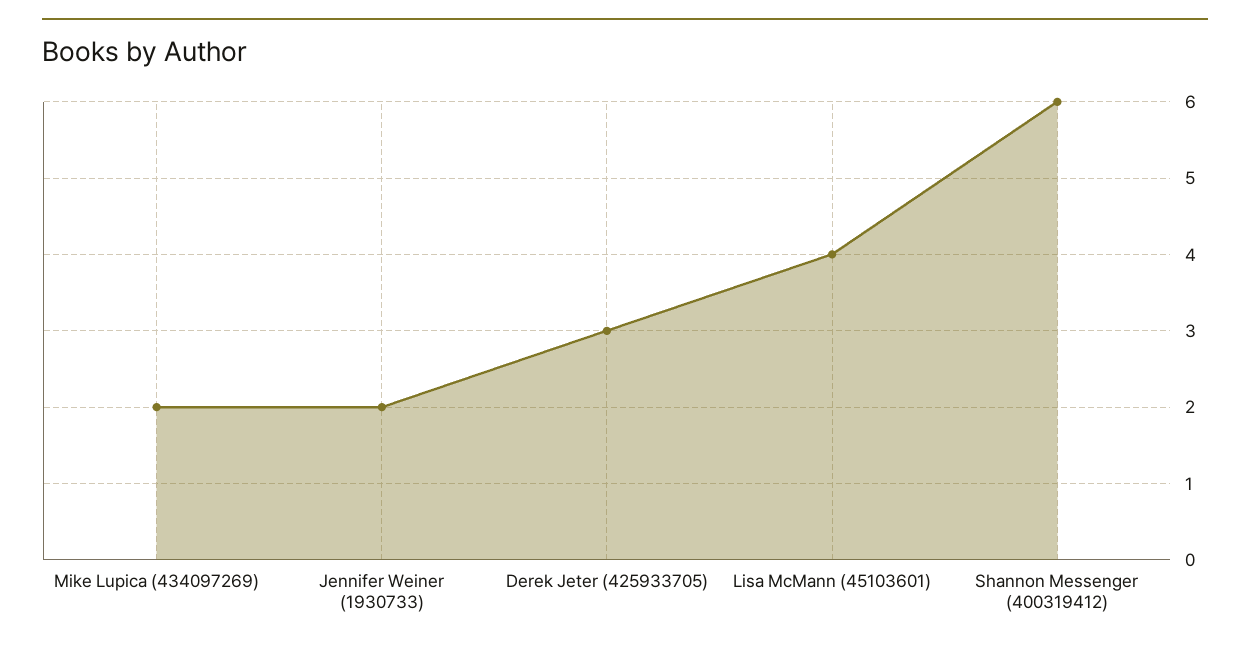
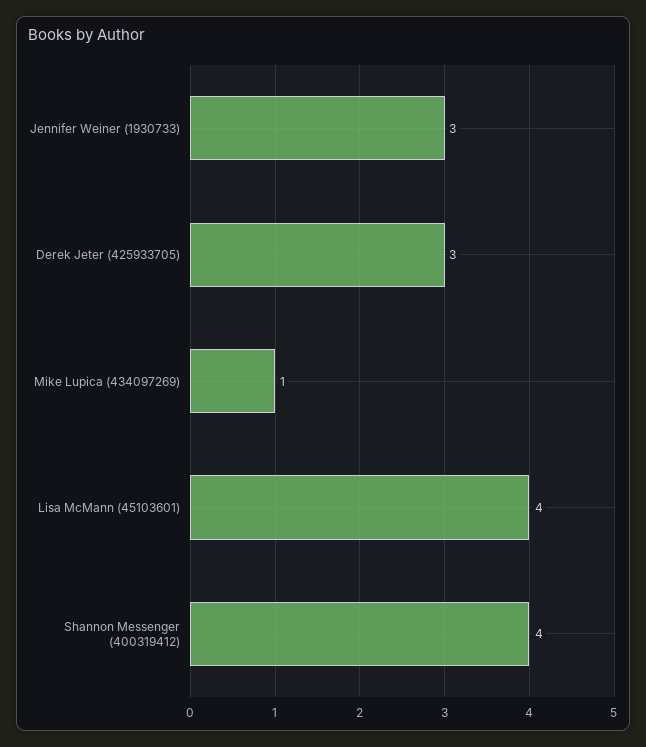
  {
-   "Mike Lupica (434097269)": 2,
+   "Mike Lupica (434097269)": 1,
-   "Jennifer Weiner (1930733)": 2,
+   "Jennifer Weiner (1930733)": 3,
    "Derek Jeter (425933705)": 3,
    "Lisa McMann (45103601)": 4,
-   "Shannon Messenger (400319412)": 6
+   "Shannon Messenger (400319412)": 4
  }

